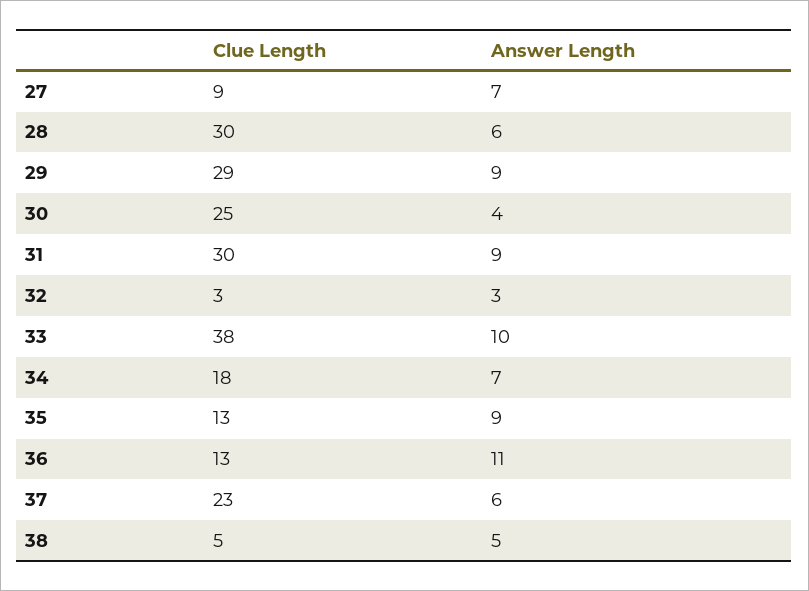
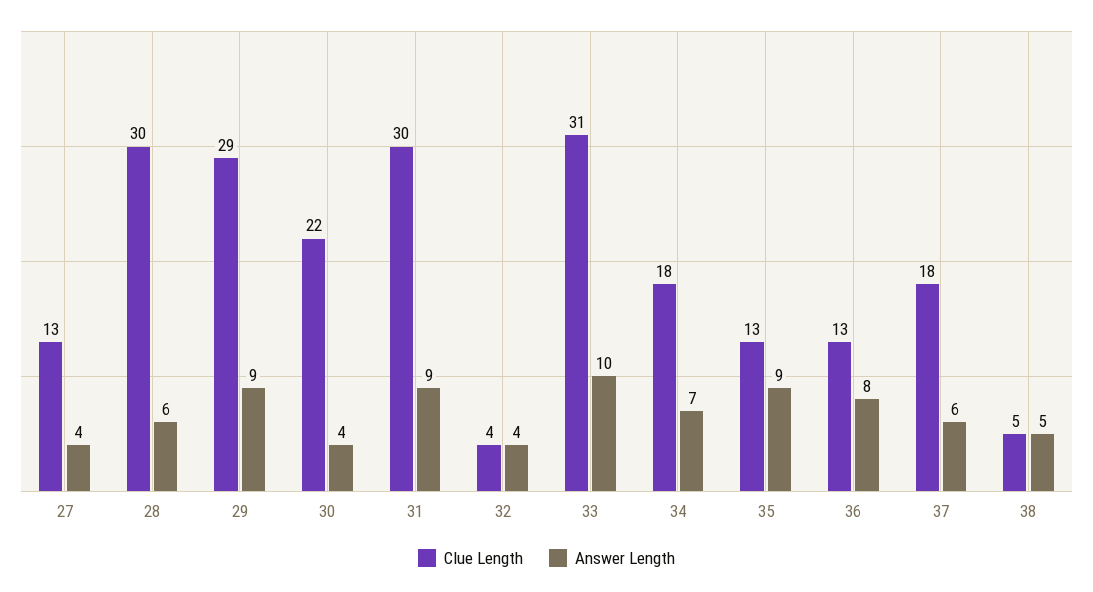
  {
    "Clue Length": {
-     "27": 9,
+     "27": 13,
      "28": 30,
      "29": 29,
-     "30": 25,
+     "30": 22,
      "31": 30,
-     "32": 3,
+     "32": 4,
-     "33": 38,
+     "33": 31,
      "34": 18,
      "35": 13,
      "36": 13,
-     "37": 23,
+     "37": 18,
      "38": 5
    },
    "Answer Length": {
-     "27": 7,
+     "27": 4,
      "28": 6,
      "29": 9,
      "30": 4,
      "31": 9,
-     "32": 3,
+     "32": 4,
      "33": 10,
      "34": 7,
      "35": 9,
-     "36": 11,
+     "36": 8,
      "37": 6,
      "38": 5
    }
  }

